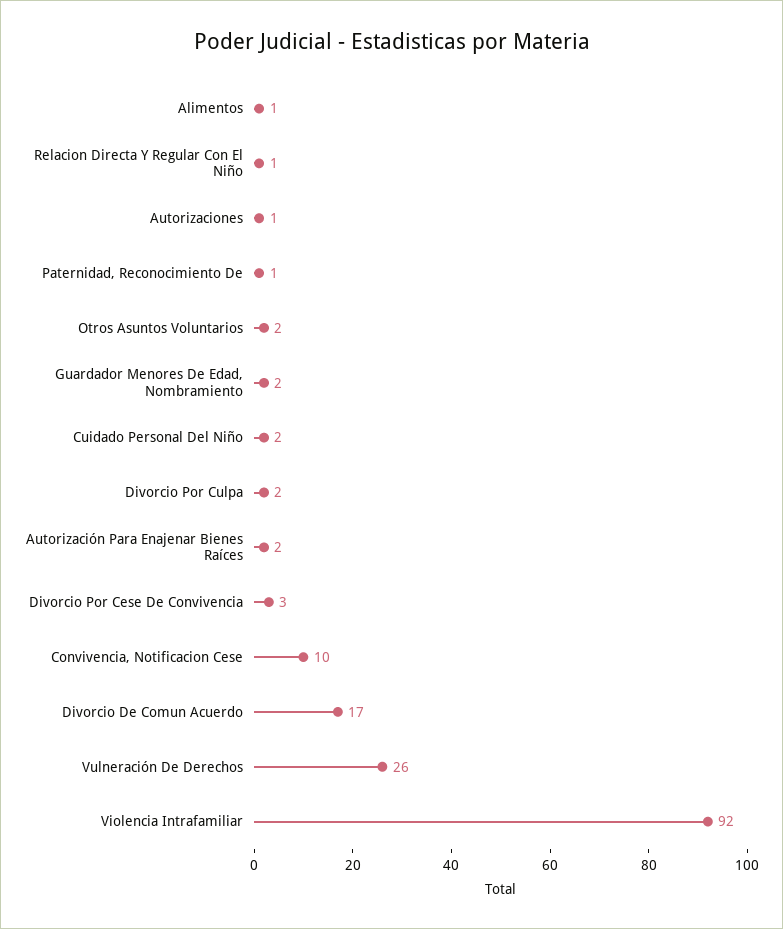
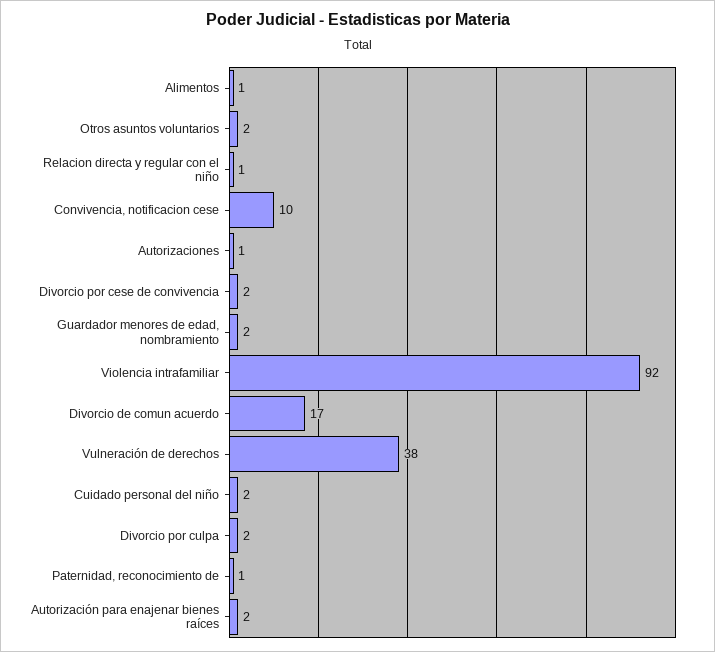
  {
    "Alimentos": 1,
    "Relacion Directa Y Regular Con El Niño": 1,
    "Autorizaciones": 1,
    "Paternidad, Reconocimiento De": 1,
    "Otros Asuntos Voluntarios": 2,
    "Guardador Menores De Edad, Nombramiento": 2,
    "Cuidado Personal Del Niño": 2,
    "Divorcio Por Culpa": 2,
    "Autorización Para Enajenar Bienes Raíces": 2,
-   "Divorcio Por Cese De Convivencia": 3,
+   "Divorcio Por Cese De Convivencia": 2,
    "Convivencia, Notificacion Cese": 10,
    "Divorcio De Comun Acuerdo": 17,
-   "Vulneración De Derechos": 26,
+   "Vulneración De Derechos": 38,
    "Violencia Intrafamiliar": 92
  }

